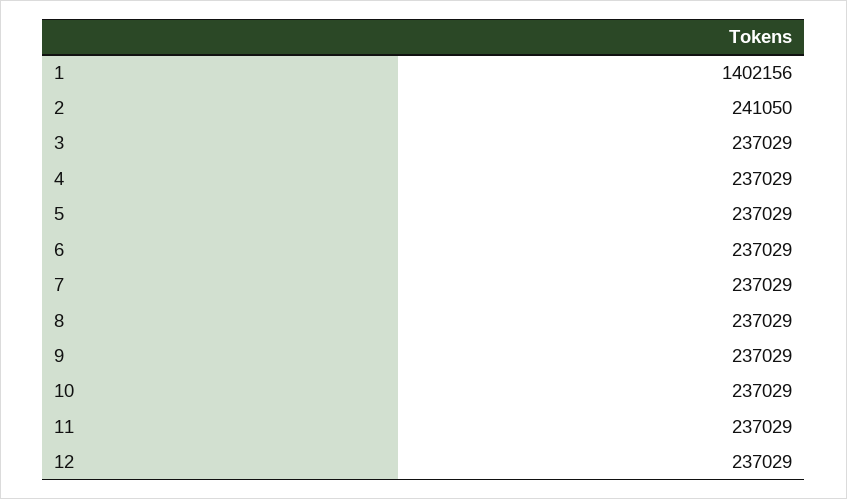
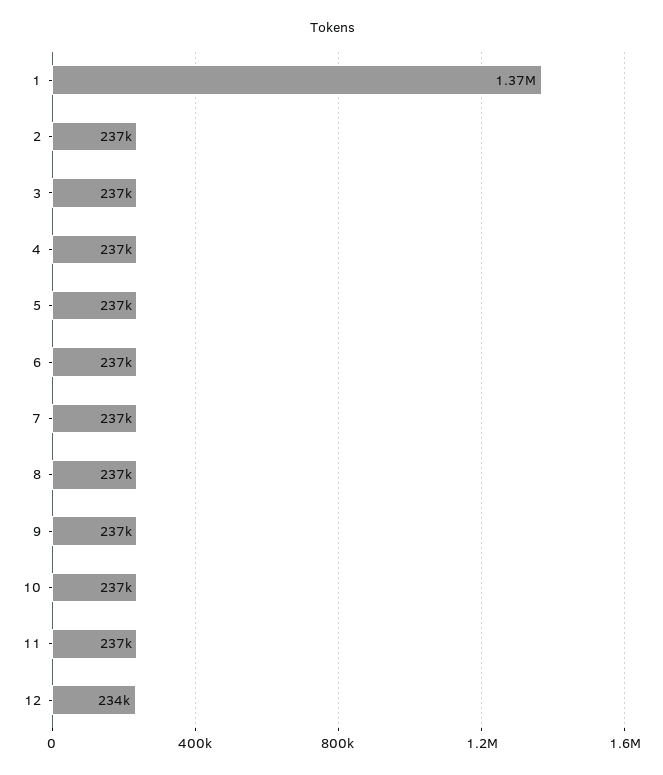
  {
-   "1": 1402156,
+   "1": 1370000,
-   "2": 241050,
+   "2": 237000,
    "3": 237029,
    "4": 237029,
    "5": 237029,
    "6": 237029,
    "7": 237029,
    "8": 237029,
    "9": 237029,
    "10": 237029,
    "11": 237029,
-   "12": 237029
+   "12": 234000
  }

